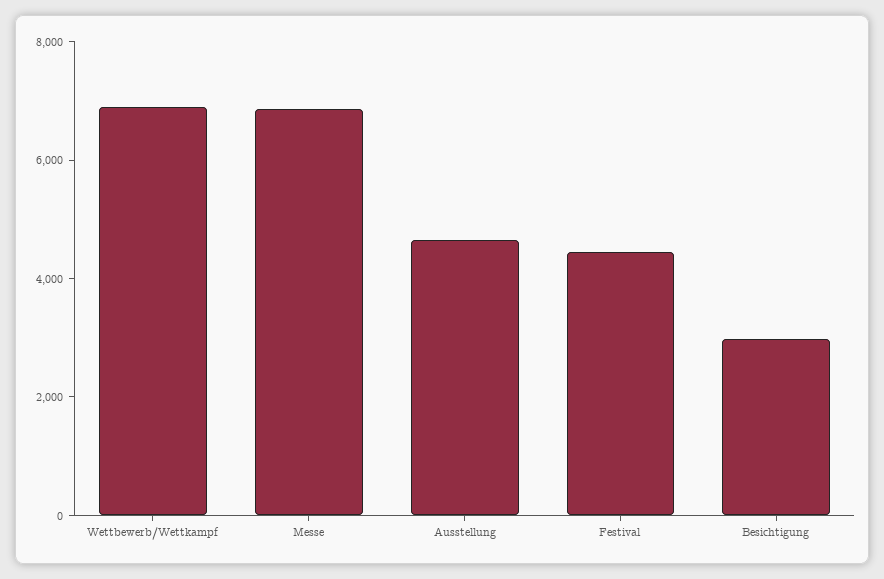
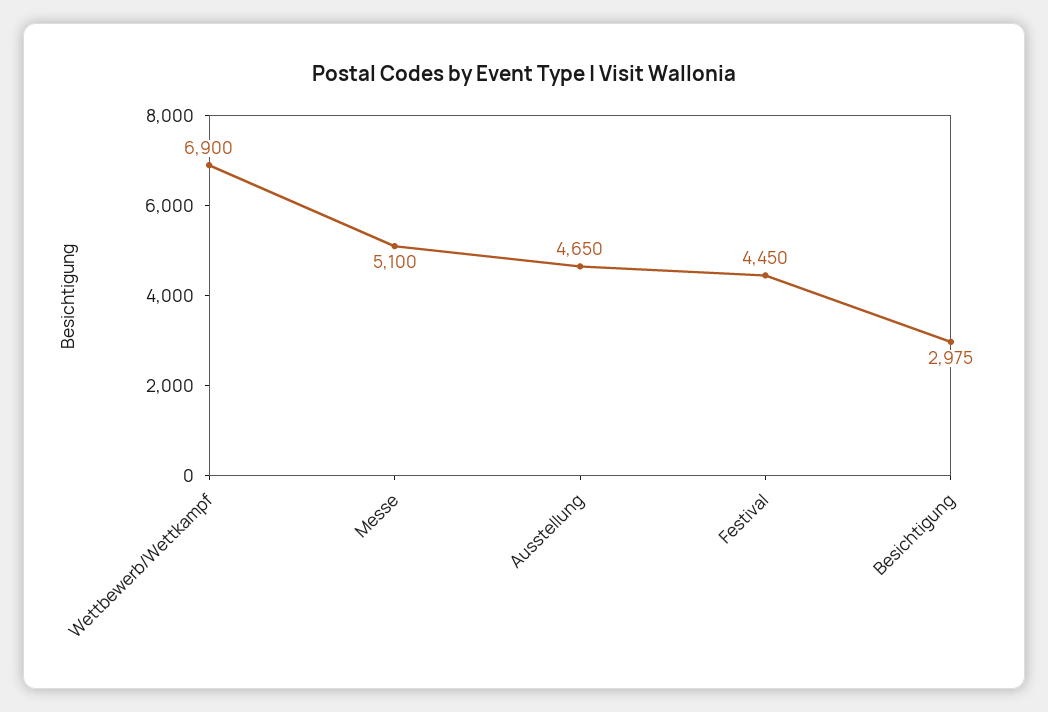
  {
    "Wettbewerb/Wettkampf": 6900,
-   "Messe": 7000,
+   "Messe": 5100,
    "Ausstellung": 4650,
    "Festival": 4450,
    "Besichtigung": 2975
  }

